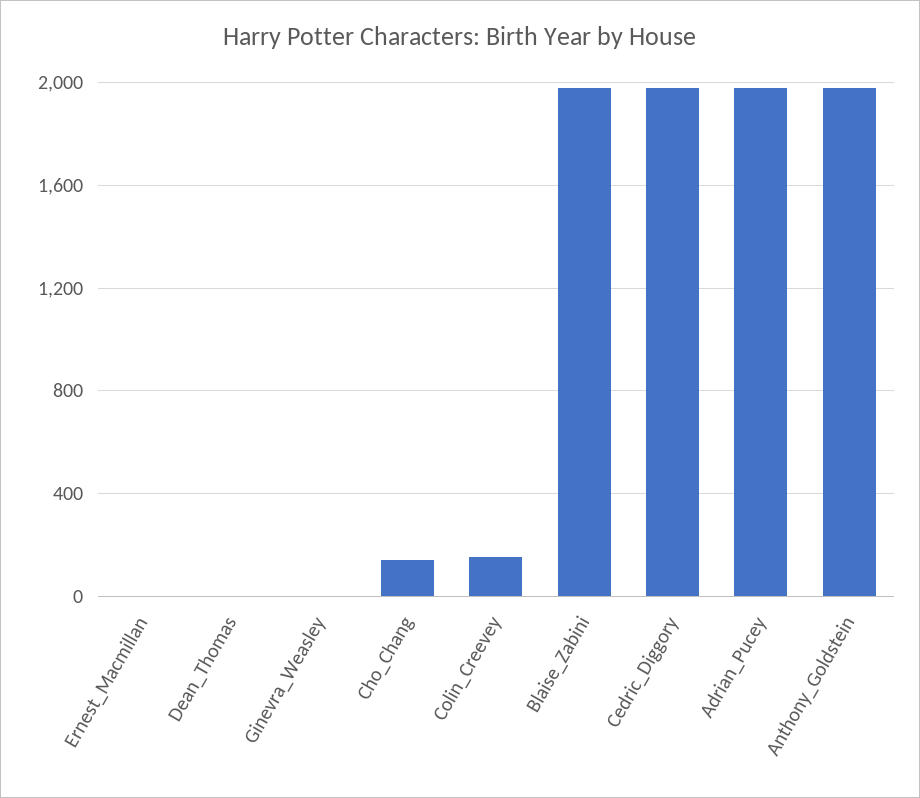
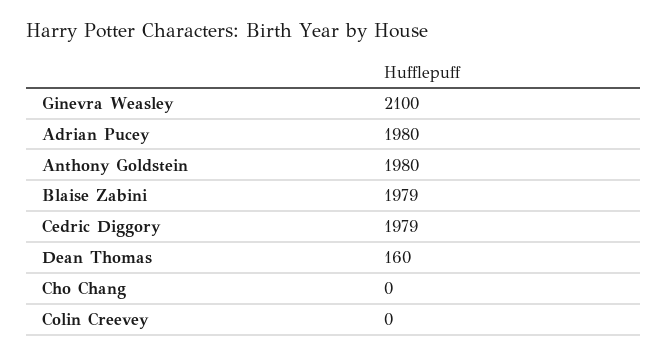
  {
-   "Ernest_Macmillan": 0,
-   "Dean_Thomas": 0,
+   "Dean_Thomas": 160,
-   "Ginevra_Weasley": 0,
+   "Ginevra_Weasley": 2100,
-   "Cho_Chang": 150,
+   "Cho_Chang": 0,
-   "Colin_Creevey": 150,
+   "Colin_Creevey": 0,
    "Blaise_Zabini": 1979,
    "Cedric_Diggory": 1979,
    "Adrian_Pucey": 1980,
    "Anthony_Goldstein": 1980
  }

